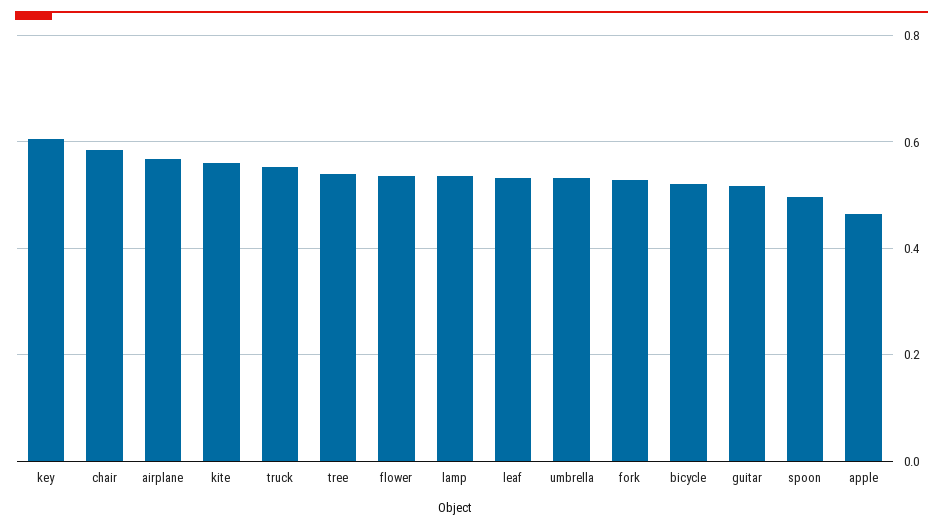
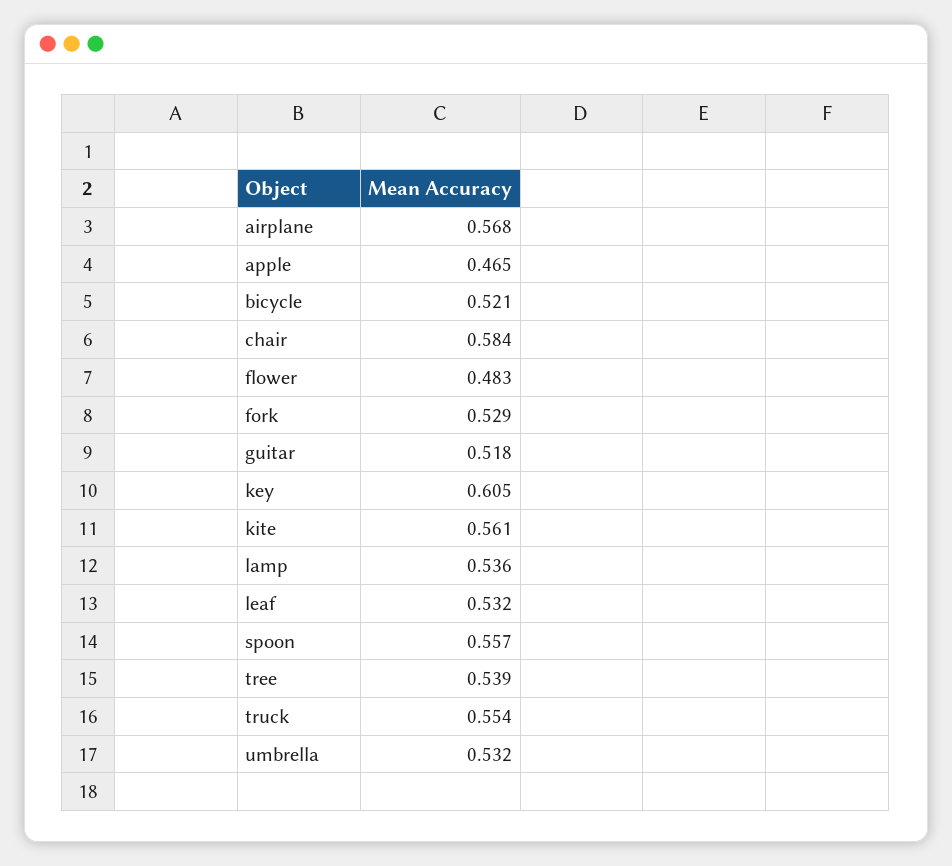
  {
    "key": 0.605,
    "chair": 0.584,
    "airplane": 0.568,
    "kite": 0.561,
    "truck": 0.554,
    "tree": 0.539,
-   "flower": 0.54,
+   "flower": 0.483,
    "lamp": 0.536,
    "leaf": 0.532,
    "umbrella": 0.532,
    "fork": 0.529,
    "bicycle": 0.521,
    "guitar": 0.518,
-   "spoon": 0.5,
+   "spoon": 0.557,
    "apple": 0.465
  }

